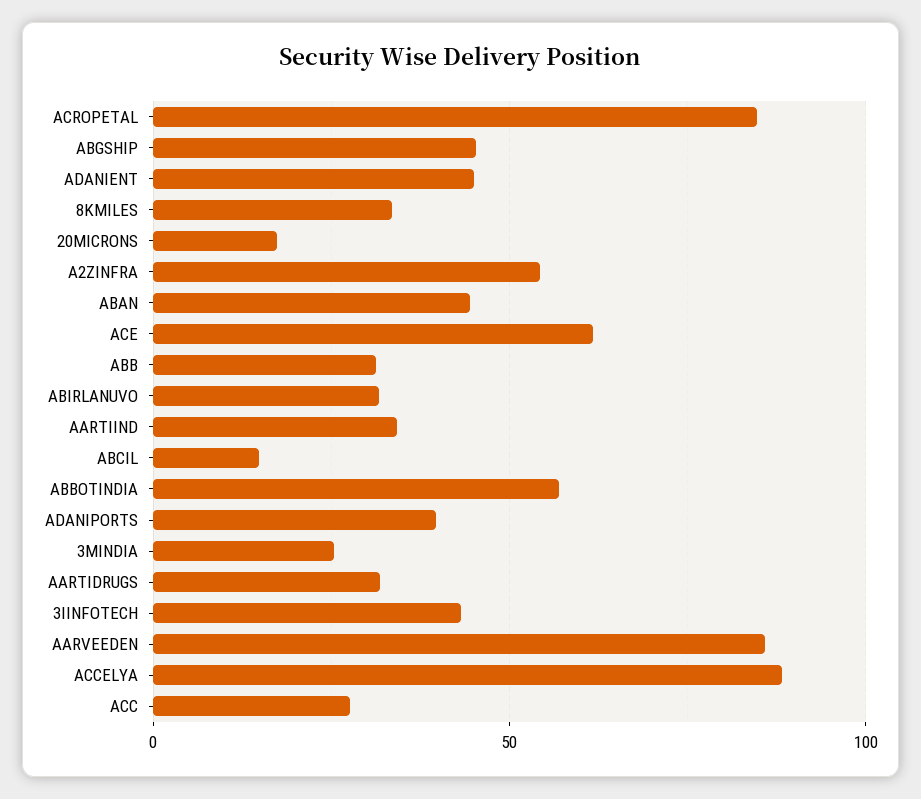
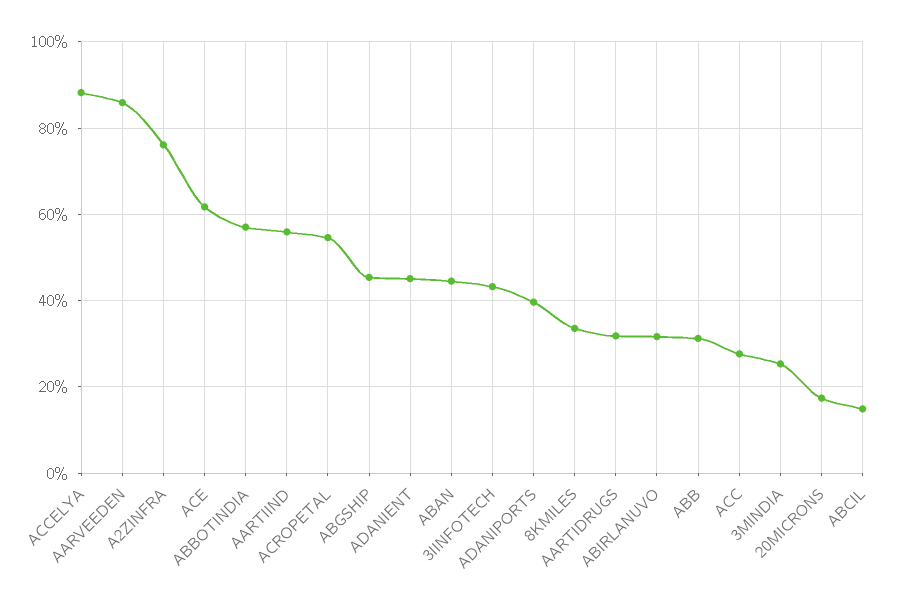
  {
-   "ACROPETAL": 85,
+   "ACROPETAL": 54,
    "ABGSHIP": 46,
    "ADANIENT": 46,
    "8KMILES": 34,
    "20MICRONS": 18,
-   "A2ZINFRA": 55,
+   "A2ZINFRA": 76,
    "ABAN": 44,
    "ACE": 62,
    "ABB": 32,
    "ABIRLANUVO": 32,
-   "AARTIIND": 35,
+   "AARTIIND": 56,
    "ABCIL": 14,
    "ABBOTINDIA": 58,
    "ADANIPORTS": 40,
    "3MINDIA": 26,
    "AARTIDRUGS": 32,
    "3IINFOTECH": 44,
    "AARVEEDEN": 86,
    "ACCELYA": 88,
    "ACC": 28
  }

